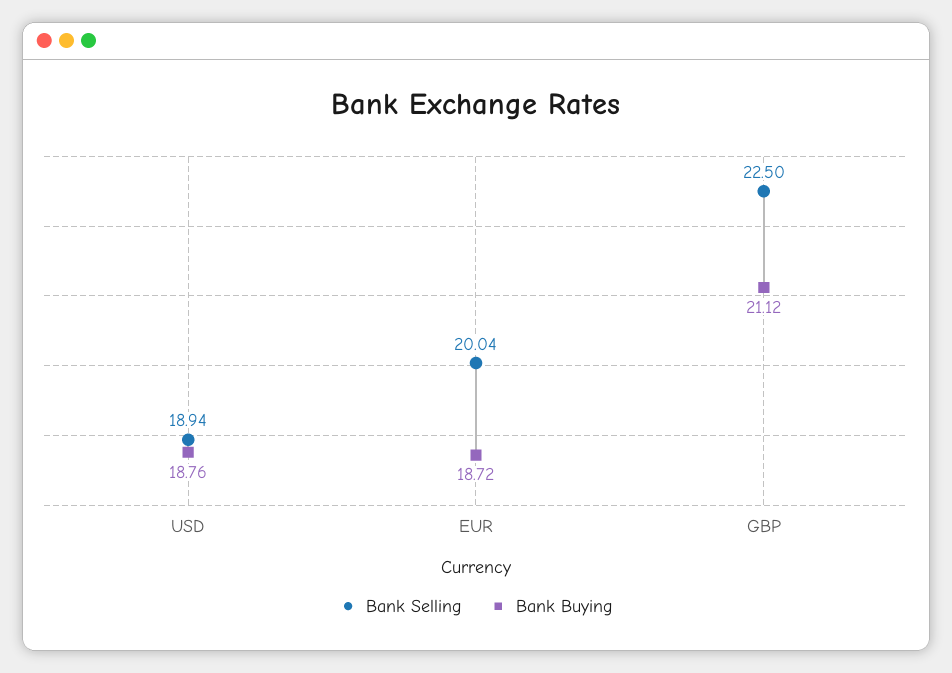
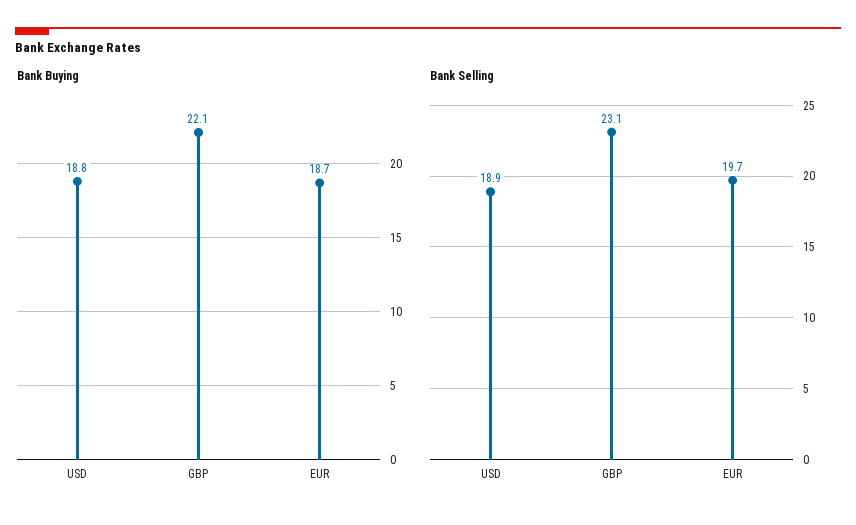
  {
    "Bank Selling": {
      "USD": 18.94,
-     "EUR": 20.04,
+     "EUR": 19.7,
-     "GBP": 22.5
+     "GBP": 23.1
    },
    "Bank Buying": {
      "USD": 18.76,
      "EUR": 18.72,
-     "GBP": 21.12
+     "GBP": 22.1
    }
  }

